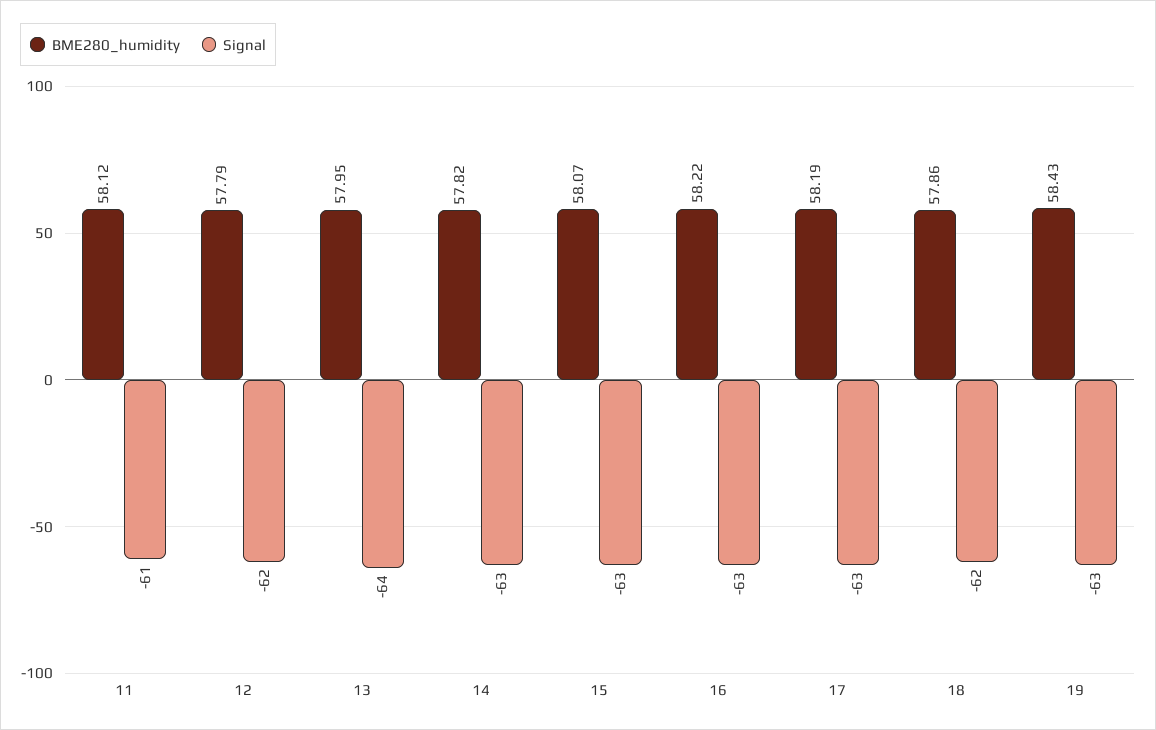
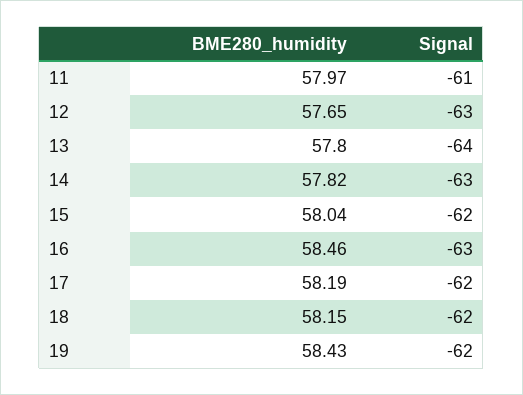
  {
    "BME280_humidity": {
-     "11": 58.12,
+     "11": 57.97,
-     "12": 57.79,
+     "12": 57.65,
-     "13": 57.95,
+     "13": 57.8,
      "14": 57.82,
-     "15": 58.07,
+     "15": 58.04,
-     "16": 58.22,
+     "16": 58.46,
      "17": 58.19,
-     "18": 57.86,
+     "18": 58.15,
      "19": 58.43
    },
    "Signal": {
      "11": -61,
-     "12": -62,
+     "12": -63,
      "13": -64,
      "14": -63,
-     "15": -63,
+     "15": -62,
      "16": -63,
-     "17": -63,
+     "17": -62,
      "18": -62,
-     "19": -63
+     "19": -62
    }
  }

